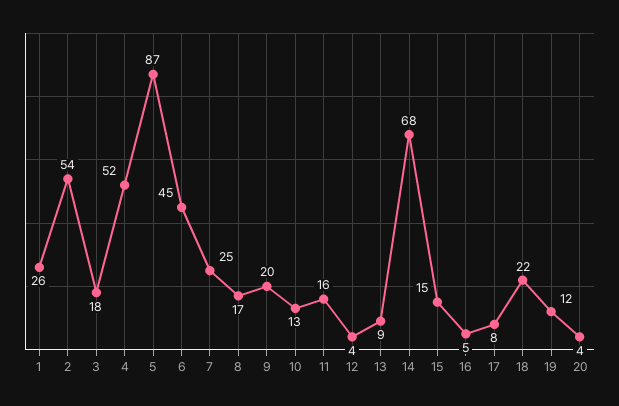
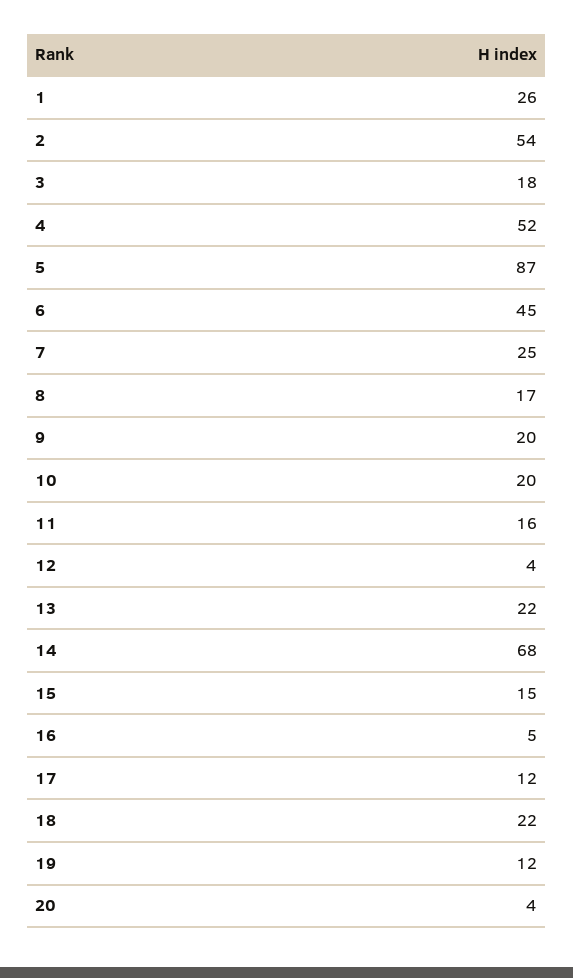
  {
    "1": 26,
    "2": 54,
    "3": 18,
    "4": 52,
    "5": 87,
    "6": 45,
    "7": 25,
    "8": 17,
    "9": 20,
-   "10": 13,
+   "10": 20,
    "11": 16,
    "12": 4,
-   "13": 9,
+   "13": 22,
    "14": 68,
    "15": 15,
    "16": 5,
-   "17": 8,
+   "17": 12,
    "18": 22,
    "19": 12,
    "20": 4
  }

